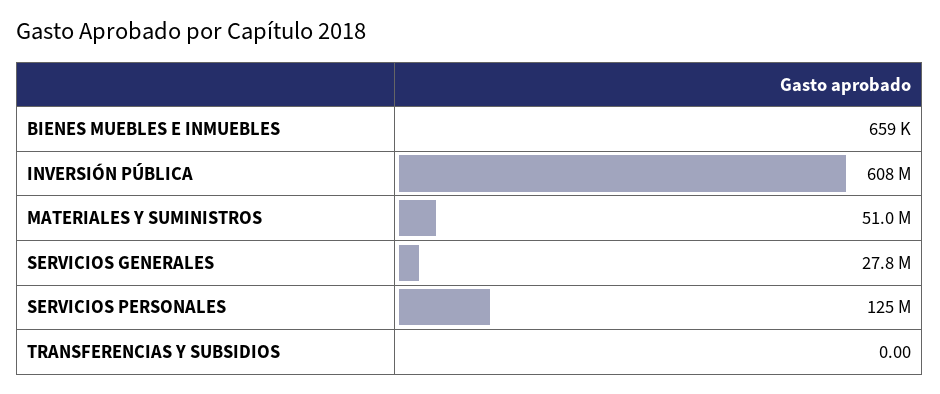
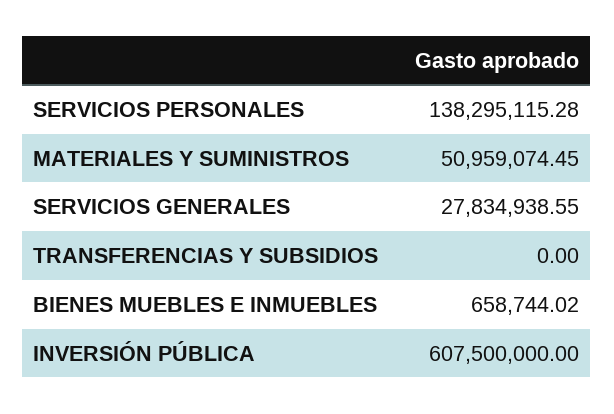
  {
    "BIENES MUEBLES E INMUEBLES": 658744.02,
    "INVERSIÓN PÚBLICA": 607500000,
    "MATERIALES Y SUMINISTROS": 50959074.45,
    "SERVICIOS GENERALES": 27834938.55,
-   "SERVICIOS PERSONALES": 125000000,
+   "SERVICIOS PERSONALES": 138295115.28,
    "TRANSFERENCIAS Y SUBSIDIOS": 0
  }

